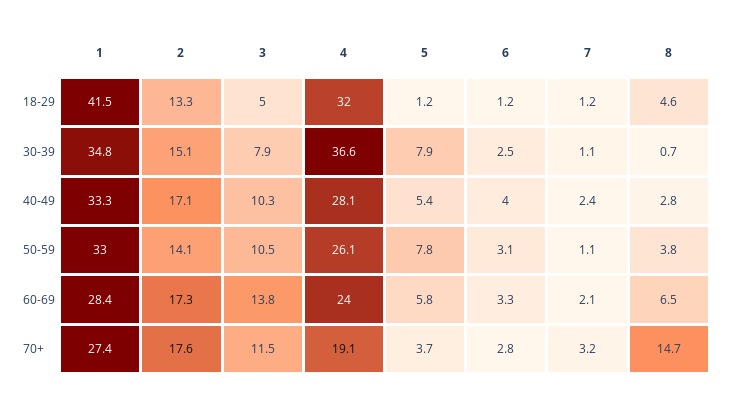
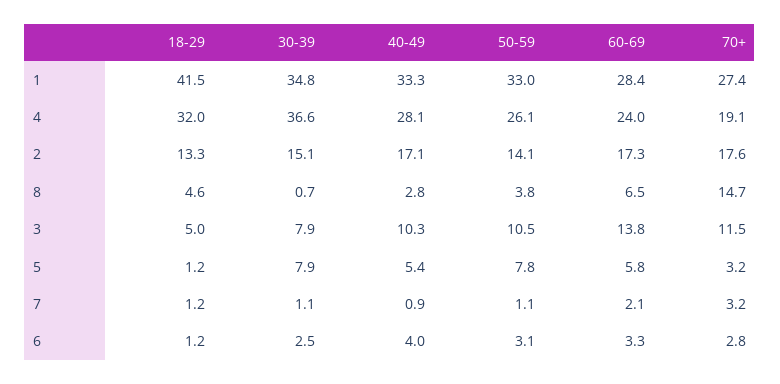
  {
    "1": {
      "18-29": 41.5,
      "30-39": 34.8,
      "40-49": 33.3,
      "50-59": 33,
      "60-69": 28.4,
      "70+": 27.4
    },
    "2": {
      "18-29": 13.3,
      "30-39": 15.1,
      "40-49": 17.1,
      "50-59": 14.1,
      "60-69": 17.3,
      "70+": 17.6
    },
    "3": {
      "18-29": 5,
      "30-39": 7.9,
      "40-49": 10.3,
      "50-59": 10.5,
      "60-69": 13.8,
      "70+": 11.5
    },
    "4": {
      "18-29": 32,
      "30-39": 36.6,
      "40-49": 28.1,
      "50-59": 26.1,
      "60-69": 24,
      "70+": 19.1
    },
    "5": {
      "18-29": 1.2,
      "30-39": 7.9,
      "40-49": 5.4,
      "50-59": 7.8,
      "60-69": 5.8,
-     "70+": 3.7
+     "70+": 3.2
    },
    "6": {
      "18-29": 1.2,
      "30-39": 2.5,
      "40-49": 4,
      "50-59": 3.1,
      "60-69": 3.3,
      "70+": 2.8
    },
    "7": {
      "18-29": 1.2,
      "30-39": 1.1,
-     "40-49": 2.4,
+     "40-49": 0.9,
      "50-59": 1.1,
      "60-69": 2.1,
      "70+": 3.2
    },
    "8": {
      "18-29": 4.6,
      "30-39": 0.7,
      "40-49": 2.8,
      "50-59": 3.8,
      "60-69": 6.5,
      "70+": 14.7
    }
  }

